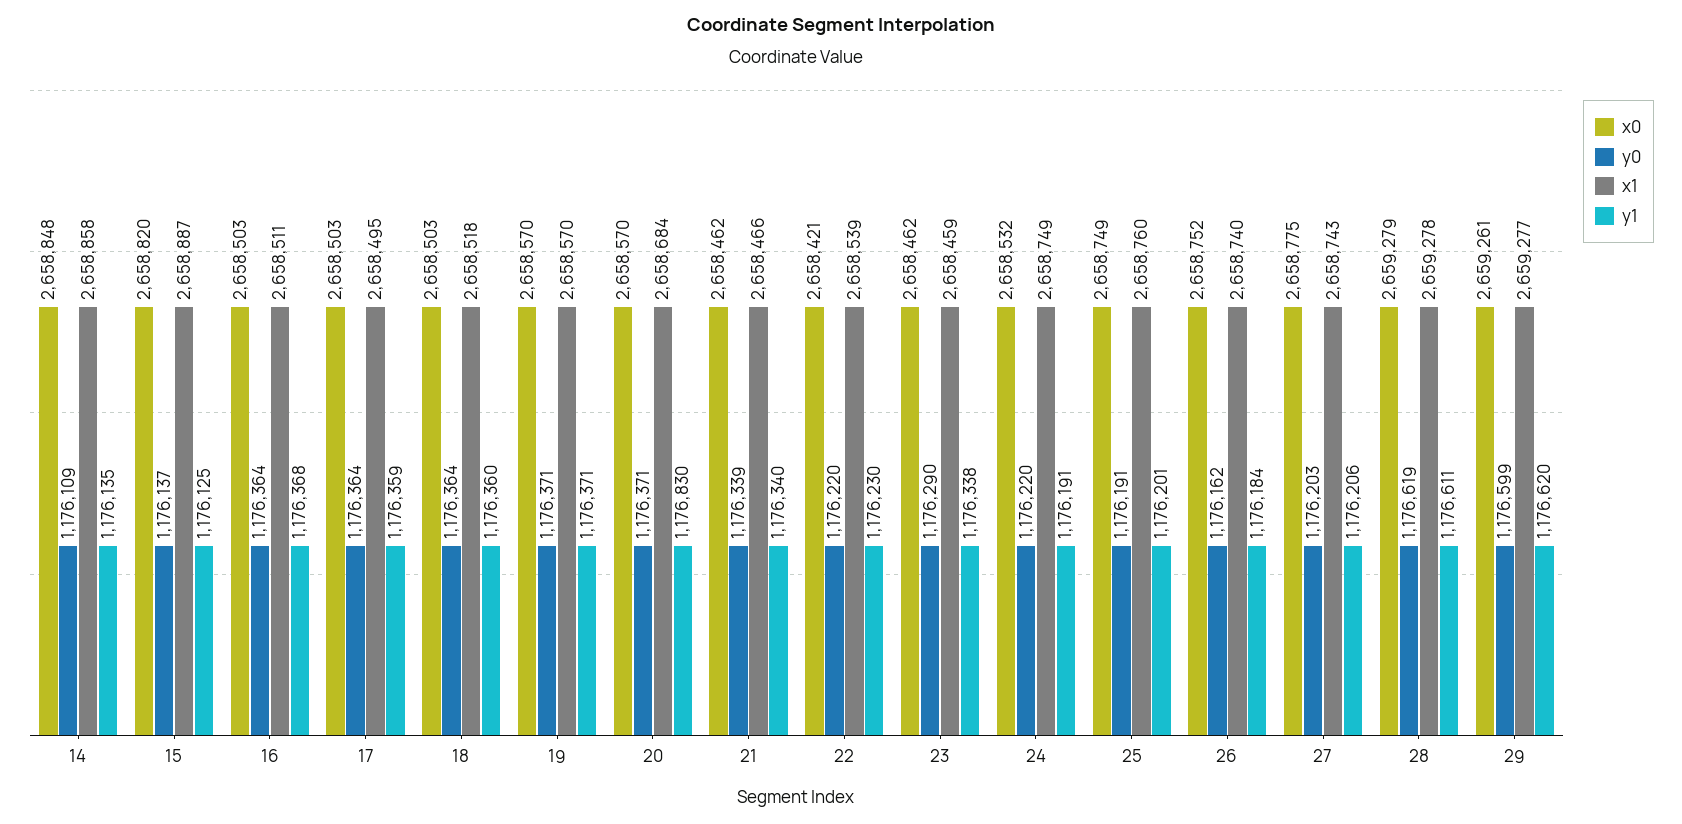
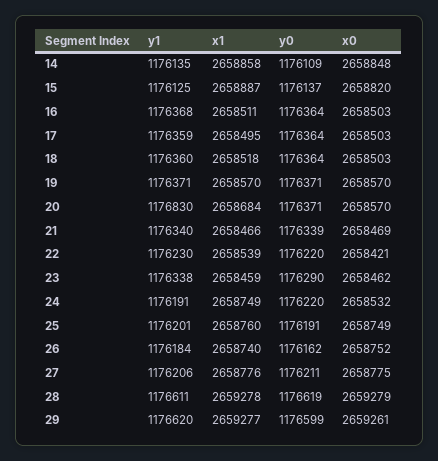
  {
    "x0": {
      "14": 2658848,
      "15": 2658820,
      "16": 2658503,
      "17": 2658503,
      "18": 2658503,
      "19": 2658570,
      "20": 2658570,
-     "21": 2658462,
+     "21": 2658469,
      "22": 2658421,
      "23": 2658462,
      "24": 2658532,
      "25": 2658749,
      "26": 2658752,
      "27": 2658775,
      "28": 2659279,
      "29": 2659261
    },
    "y0": {
      "14": 1176109,
      "15": 1176137,
      "16": 1176364,
      "17": 1176364,
      "18": 1176364,
      "19": 1176371,
      "20": 1176371,
      "21": 1176339,
      "22": 1176220,
      "23": 1176290,
      "24": 1176220,
      "25": 1176191,
      "26": 1176162,
-     "27": 1176203,
+     "27": 1176211,
      "28": 1176619,
      "29": 1176599
    },
    "x1": {
      "14": 2658858,
      "15": 2658887,
      "16": 2658511,
      "17": 2658495,
      "18": 2658518,
      "19": 2658570,
      "20": 2658684,
      "21": 2658466,
      "22": 2658539,
      "23": 2658459,
      "24": 2658749,
      "25": 2658760,
      "26": 2658740,
-     "27": 2658743,
+     "27": 2658776,
      "28": 2659278,
      "29": 2659277
    },
    "y1": {
      "14": 1176135,
      "15": 1176125,
      "16": 1176368,
      "17": 1176359,
      "18": 1176360,
      "19": 1176371,
      "20": 1176830,
      "21": 1176340,
      "22": 1176230,
      "23": 1176338,
      "24": 1176191,
      "25": 1176201,
      "26": 1176184,
      "27": 1176206,
      "28": 1176611,
      "29": 1176620
    }
  }

